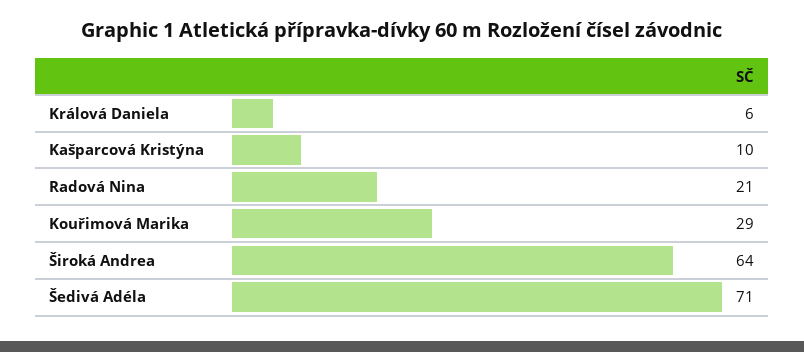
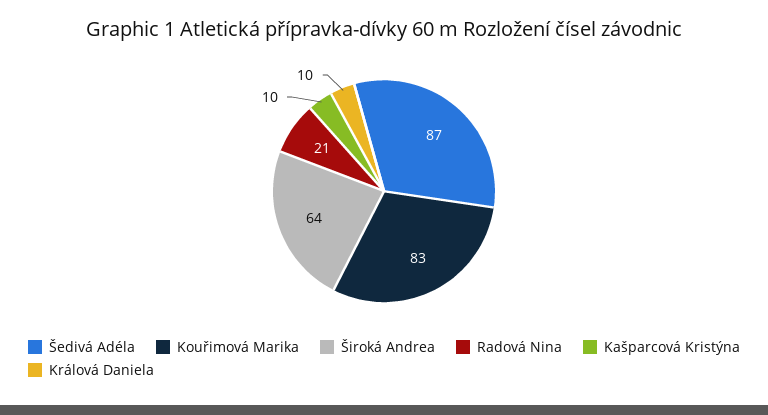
  {
-   "Králová Daniela": 6,
+   "Králová Daniela": 10,
    "Kašparcová Kristýna": 10,
    "Radová Nina": 21,
-   "Kouřimová Marika": 29,
+   "Kouřimová Marika": 83,
    "Široká Andrea": 64,
-   "Šedivá Adéla": 71
+   "Šedivá Adéla": 87
  }

